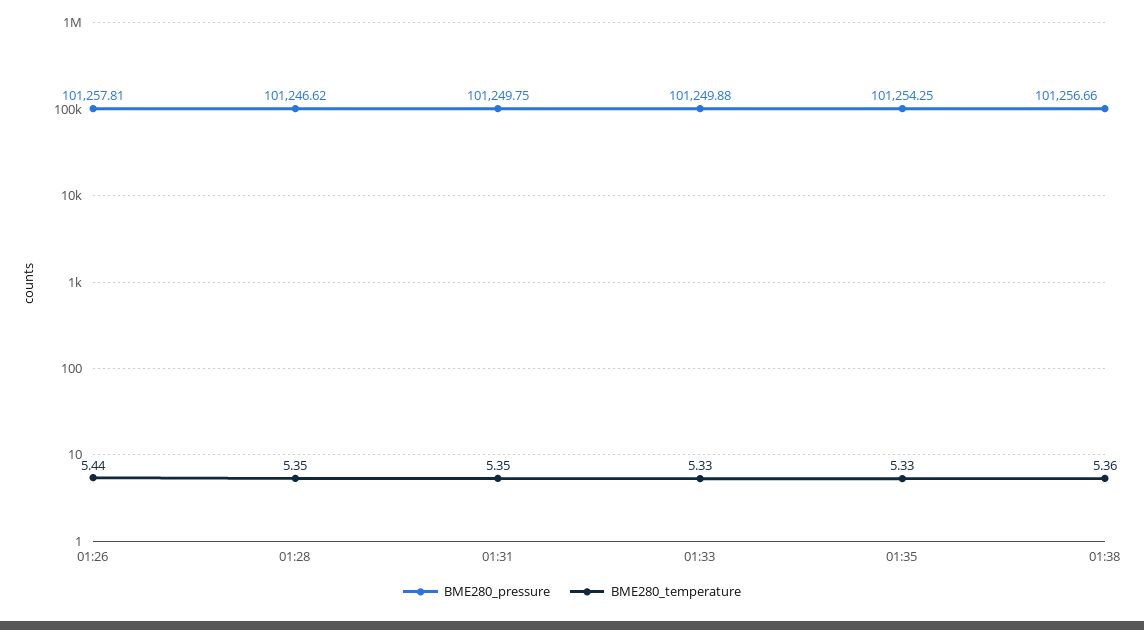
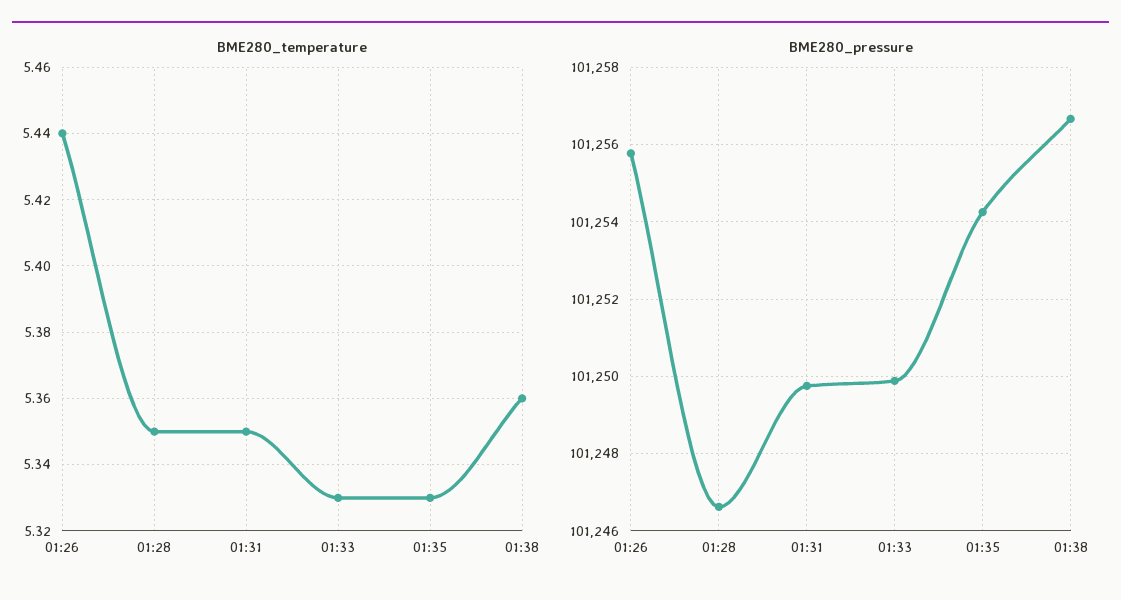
  {
    "BME280_pressure": {
-     "01:26": 101257.81,
+     "01:26": 101255.8,
      "01:28": 101246.62,
      "01:31": 101249.75,
      "01:33": 101249.88,
      "01:35": 101254.25,
      "01:38": 101256.66
    },
    "BME280_temperature": {
      "01:26": 5.44,
      "01:28": 5.35,
      "01:31": 5.35,
      "01:33": 5.33,
      "01:35": 5.33,
      "01:38": 5.36
    }
  }

